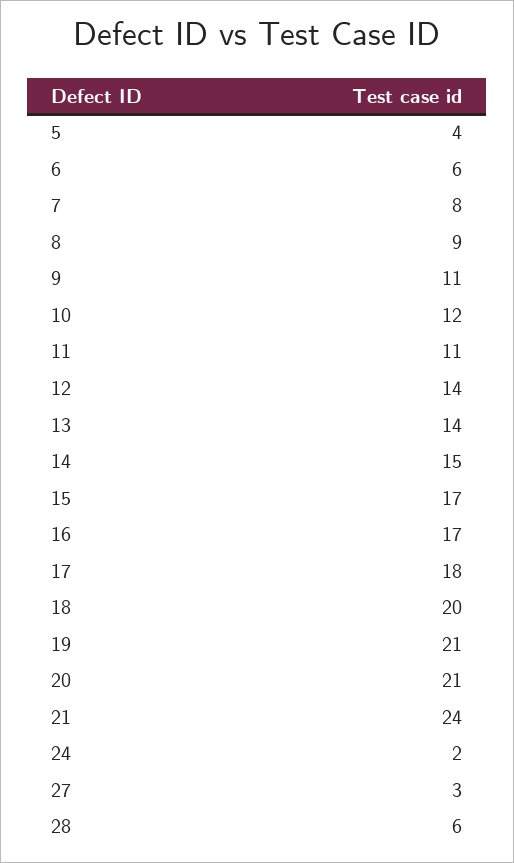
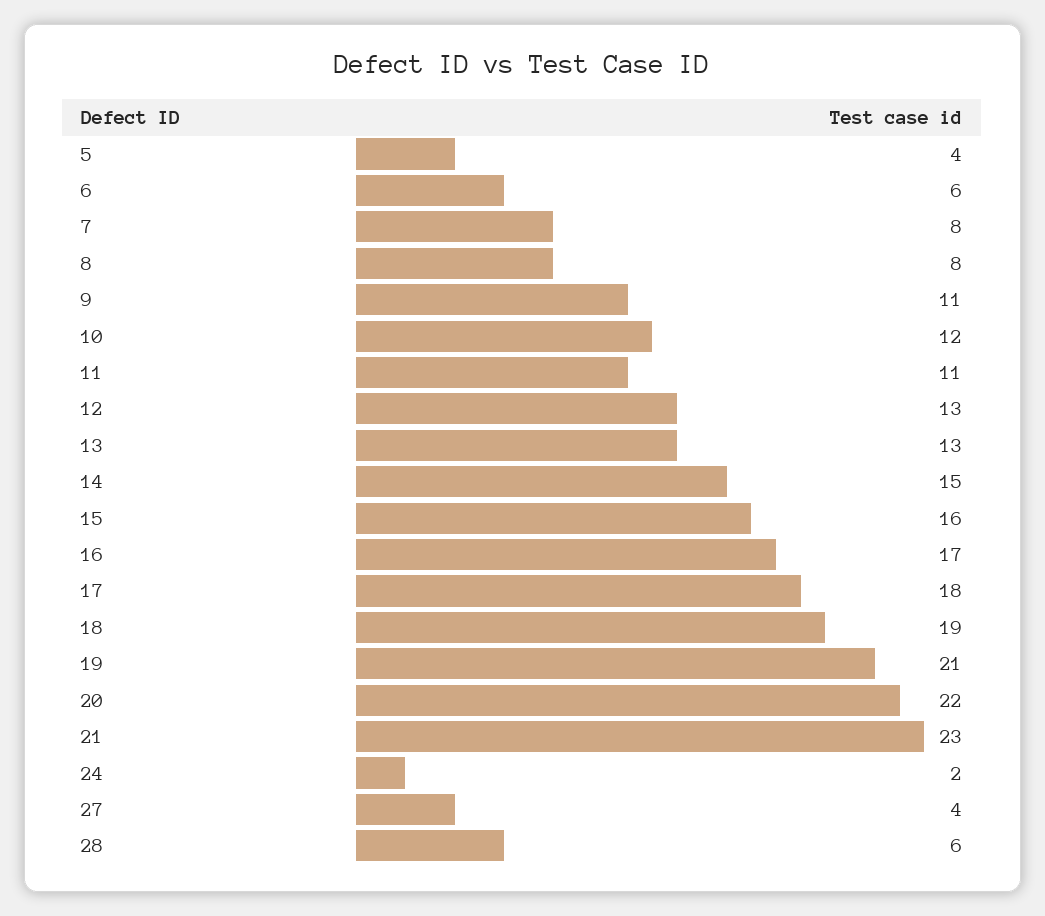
  {
    "5": 4,
    "6": 6,
    "7": 8,
-   "8": 9,
+   "8": 8,
    "9": 11,
    "10": 12,
    "11": 11,
-   "12": 14,
+   "12": 13,
-   "13": 14,
+   "13": 13,
    "14": 15,
-   "15": 17,
+   "15": 16,
    "16": 17,
    "17": 18,
-   "18": 20,
+   "18": 19,
    "19": 21,
-   "20": 21,
+   "20": 22,
-   "21": 24,
+   "21": 23,
    "24": 2,
-   "27": 3,
+   "27": 4,
    "28": 6
  }

